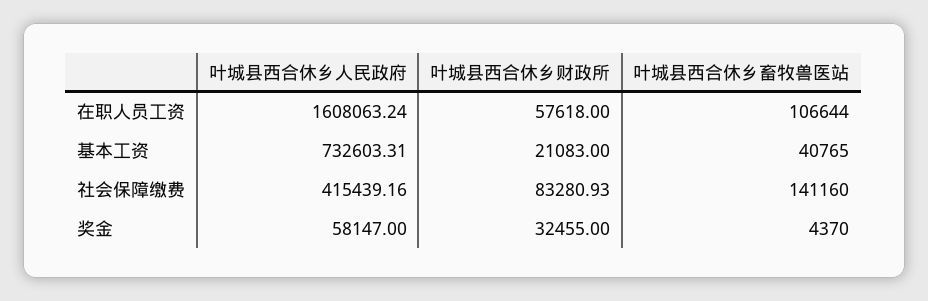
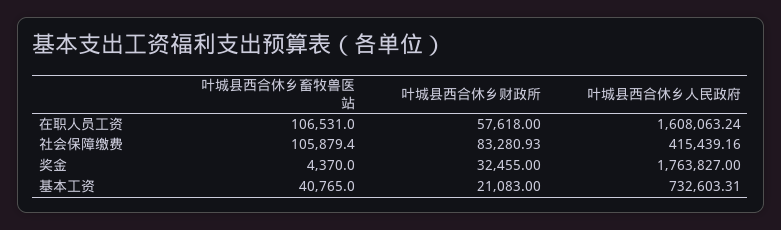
  {
    "叶城县西合休乡人民政府": {
      "在职人员工资": 1608063.24,
      "基本工资": 732603.31,
      "社会保障缴费": 415439.16,
-     "奖金": 58147
+     "奖金": 1763827
    },
    "叶城县西合休乡财政所": {
      "在职人员工资": 57618,
      "基本工资": 21083,
      "社会保障缴费": 83280.93,
      "奖金": 32455
    },
    "叶城县西合休乡畜牧兽医站": {
-     "在职人员工资": 106644,
+     "在职人员工资": 106531,
      "基本工资": 40765,
-     "社会保障缴费": 141160,
+     "社会保障缴费": 105879.4,
      "奖金": 4370
    }
  }

